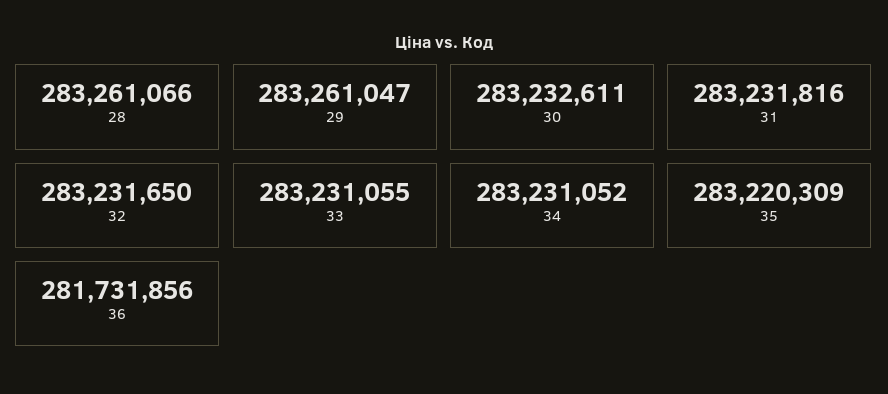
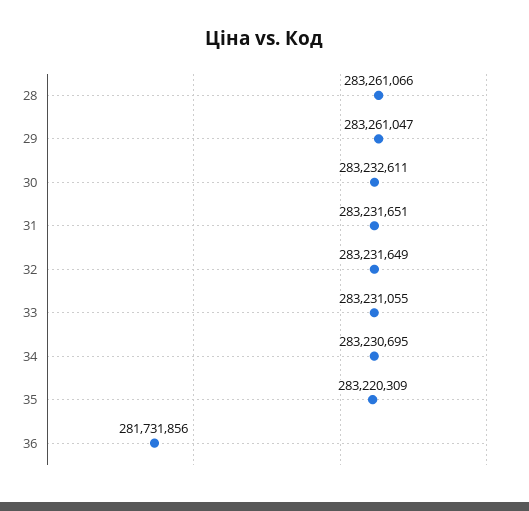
  {
    "28": 283261066,
    "29": 283261047,
    "30": 283232611,
-   "31": 283231816,
+   "31": 283231651,
-   "32": 283231650,
+   "32": 283231649,
    "33": 283231055,
-   "34": 283231052,
+   "34": 283230695,
    "35": 283220309,
    "36": 281731856
  }

